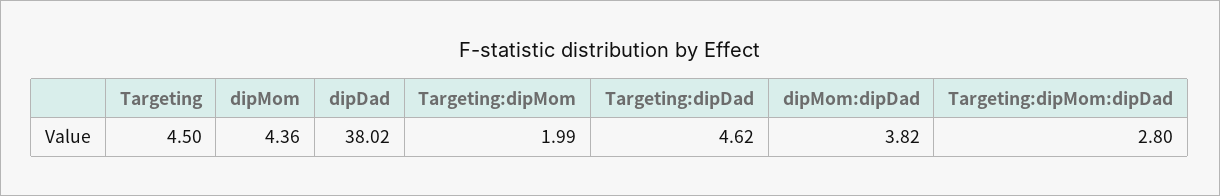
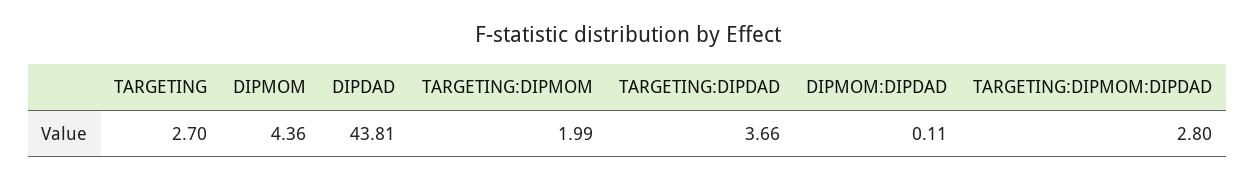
  {
-   "Targeting": 4.5,
+   "Targeting": 2.7,
    "dipMom": 4.36,
-   "dipDad": 38.02,
+   "dipDad": 43.81,
    "Targeting:dipMom": 1.99,
-   "Targeting:dipDad": 4.62,
+   "Targeting:dipDad": 3.66,
-   "dipMom:dipDad": 3.82,
+   "dipMom:dipDad": 0.11,
    "Targeting:dipMom:dipDad": 2.8
  }

